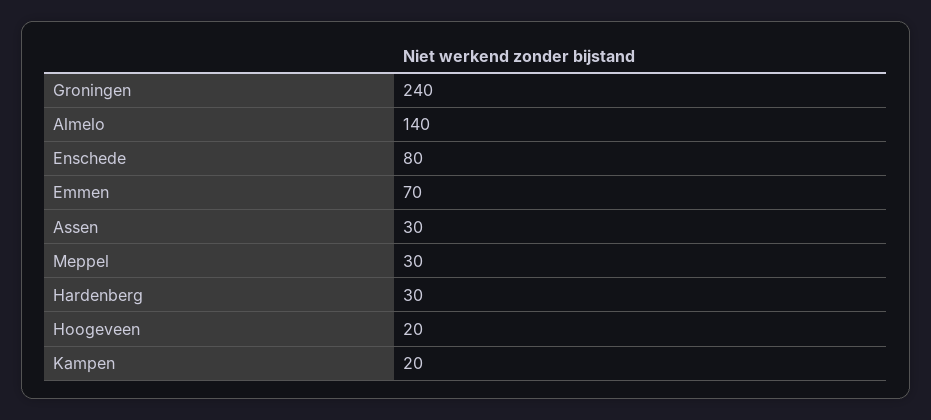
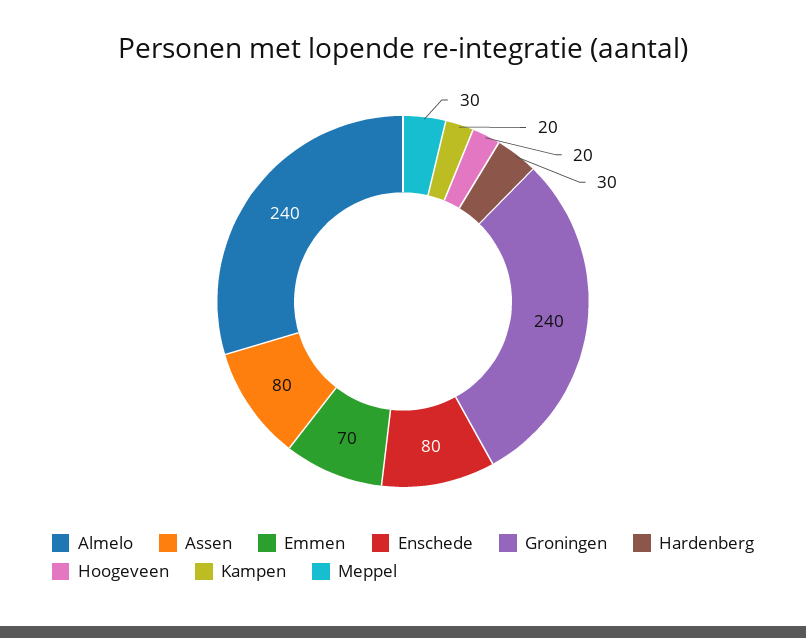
  {
    "Groningen": 240,
-   "Almelo": 140,
+   "Almelo": 240,
    "Enschede": 80,
    "Emmen": 70,
-   "Assen": 30,
+   "Assen": 80,
    "Meppel": 30,
    "Hardenberg": 30,
    "Hoogeveen": 20,
    "Kampen": 20
  }

